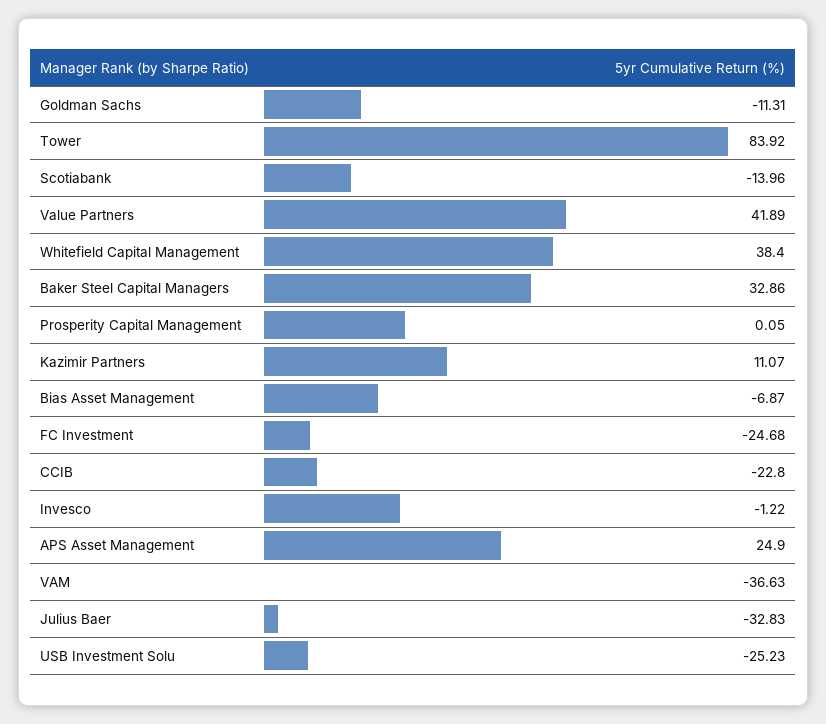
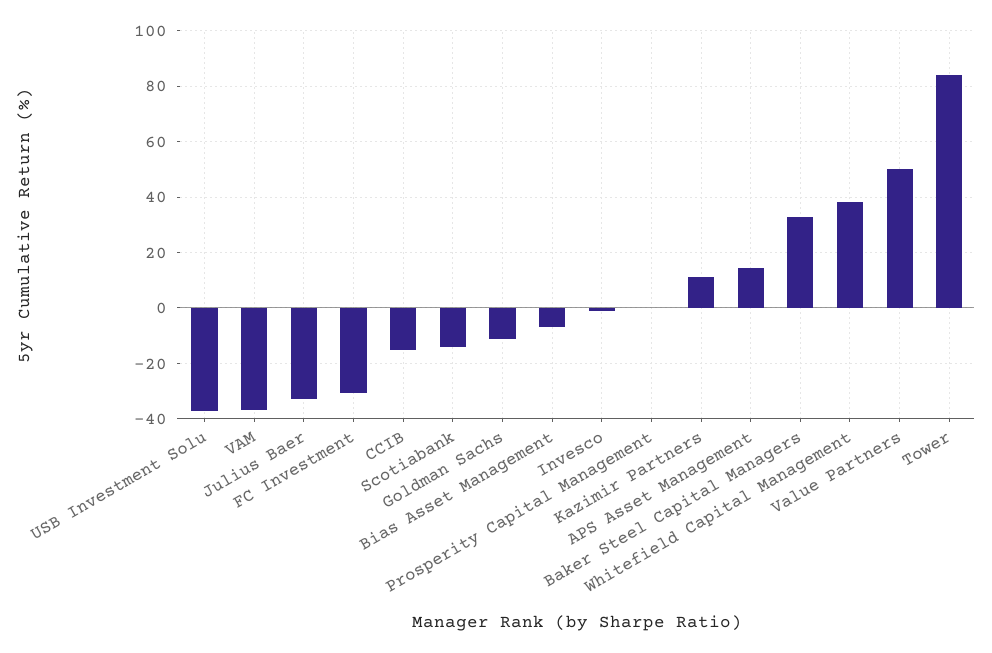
  {
    "Goldman Sachs": -11.31,
    "Tower": 83.92,
    "Scotiabank": -13.96,
-   "Value Partners": 41.89,
+   "Value Partners": 50,
    "Whitefield Capital Management": 38.4,
    "Baker Steel Capital Managers": 32.86,
    "Prosperity Capital Management": 0.05,
    "Kazimir Partners": 11.07,
    "Bias Asset Management": -6.87,
-   "FC Investment": -24.68,
+   "FC Investment": -30,
-   "CCIB": -22.8,
+   "CCIB": -15,
    "Invesco": -1.22,
-   "APS Asset Management": 24.9,
+   "APS Asset Management": 15,
    "VAM": -36.63,
    "Julius Baer": -32.83,
-   "USB Investment Solu": -25.23
+   "USB Investment Solu": -37.5
  }

